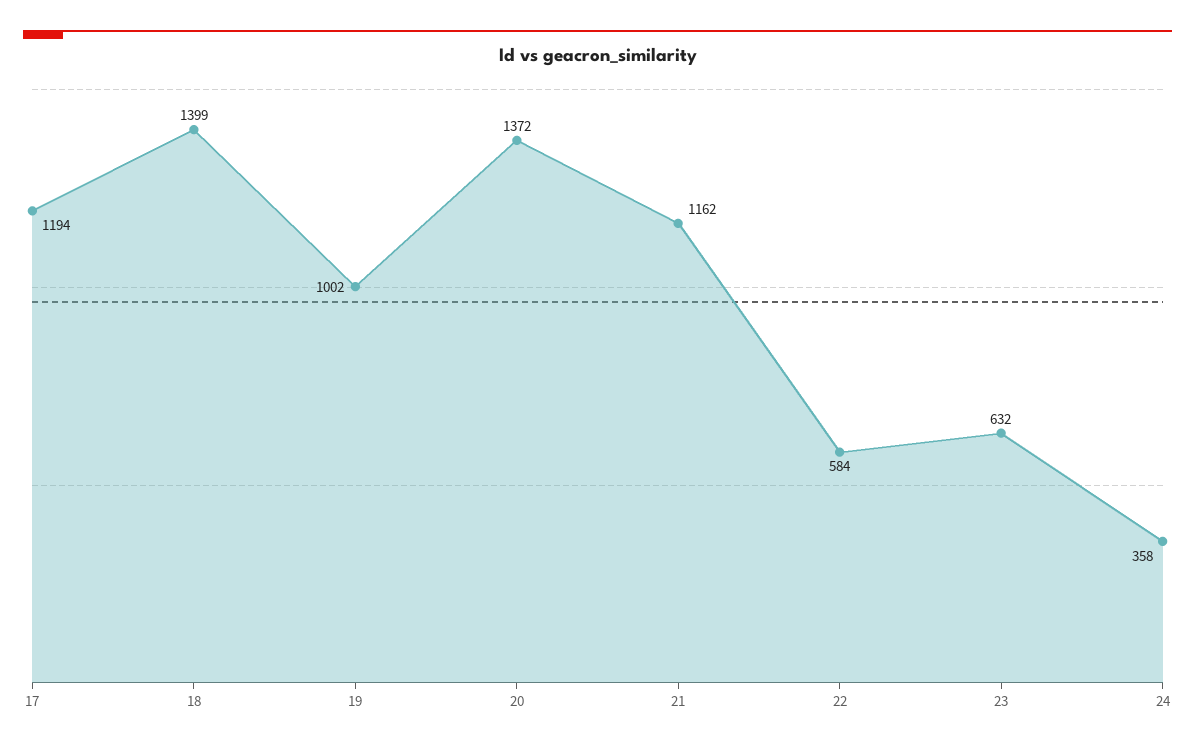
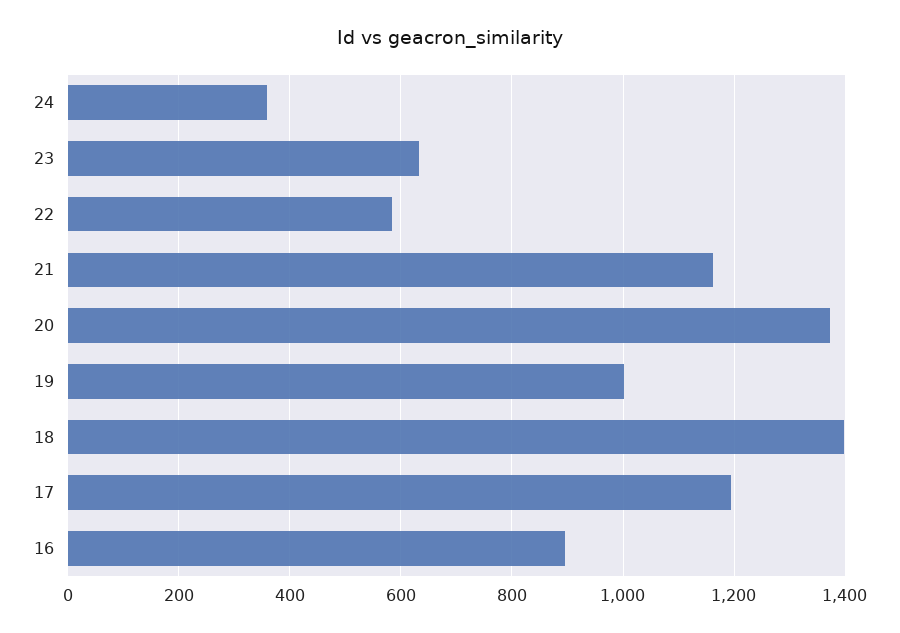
  {
    "17": 1194,
    "18": 1399,
    "19": 1002,
    "20": 1372,
    "21": 1162,
    "22": 584,
    "23": 632,
-   "24": 358
+   "24": 358,
+   "16": 900
  }

